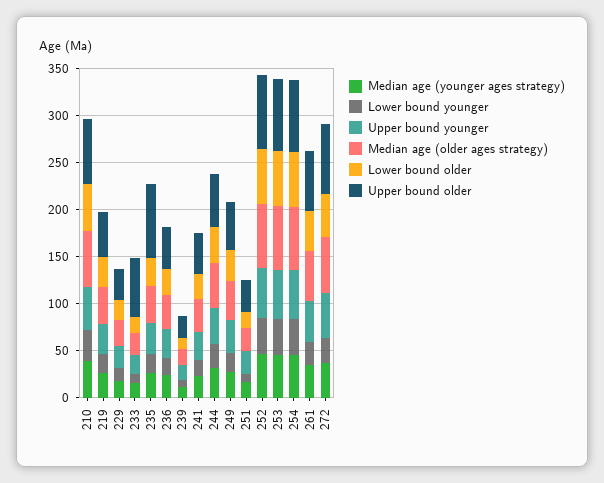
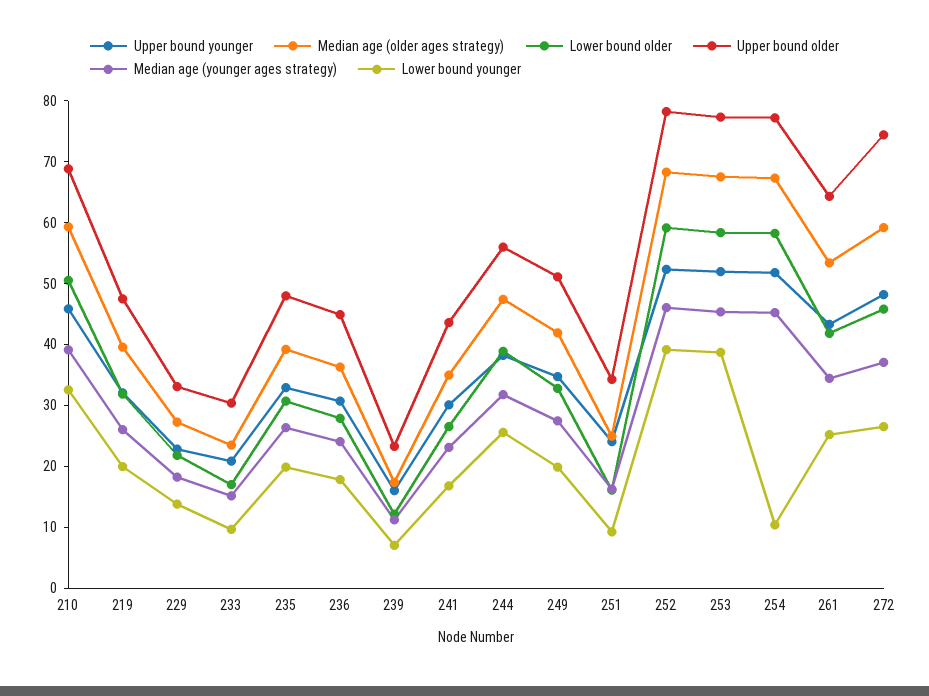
  {
    "Median age (younger ages strategy)": {
      "210": 40,
      "219": 26,
      "229": 18,
      "233": 16,
      "235": 26,
      "236": 24,
      "239": 12,
      "241": 24,
      "244": 32,
      "249": 28,
      "251": 16,
      "252": 46,
      "253": 46,
      "254": 46,
      "261": 34,
      "272": 38
    },
    "Lower bound younger": {
      "210": 32,
      "219": 20,
      "229": 14,
      "233": 10,
      "235": 20,
      "236": 18,
      "239": 8,
      "241": 16,
      "244": 26,
      "249": 20,
      "251": 10,
      "252": 40,
      "253": 38,
-     "254": 40,
+     "254": 10,
      "261": 26,
      "272": 26
    },
    "Upper bound younger": {
      "210": 46,
      "219": 32,
      "229": 22,
      "233": 20,
      "235": 32,
      "236": 30,
      "239": 16,
      "241": 30,
      "244": 38,
      "249": 34,
      "251": 24,
      "252": 52,
      "253": 52,
      "254": 52,
      "261": 44,
      "272": 48
    },
    "Median age (older ages strategy)": {
      "210": 60,
      "219": 40,
      "229": 28,
      "233": 24,
      "235": 40,
      "236": 36,
      "239": 18,
      "241": 36,
      "244": 48,
      "249": 42,
      "251": 26,
      "252": 68,
      "253": 68,
      "254": 68,
      "261": 54,
      "272": 60
    },
    "Lower bound older": {
      "210": 50,
      "219": 32,
      "229": 22,
      "233": 18,
      "235": 30,
      "236": 28,
      "239": 12,
      "241": 26,
      "244": 38,
      "249": 32,
      "251": 16,
      "252": 60,
      "253": 58,
      "254": 58,
      "261": 42,
      "272": 46
    },
    "Upper bound older": {
      "210": 68,
      "219": 48,
      "229": 34,
-     "233": 60,
+     "233": 30,
-     "235": 80,
+     "235": 48,
      "236": 44,
      "239": 24,
      "241": 44,
      "244": 56,
      "249": 52,
      "251": 34,
      "252": 78,
      "253": 78,
      "254": 78,
      "261": 64,
      "272": 74
    }
  }

